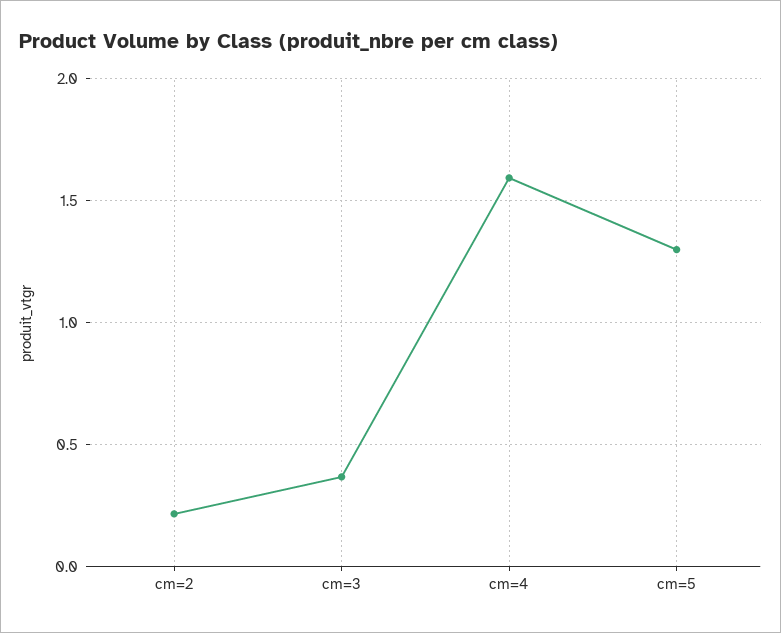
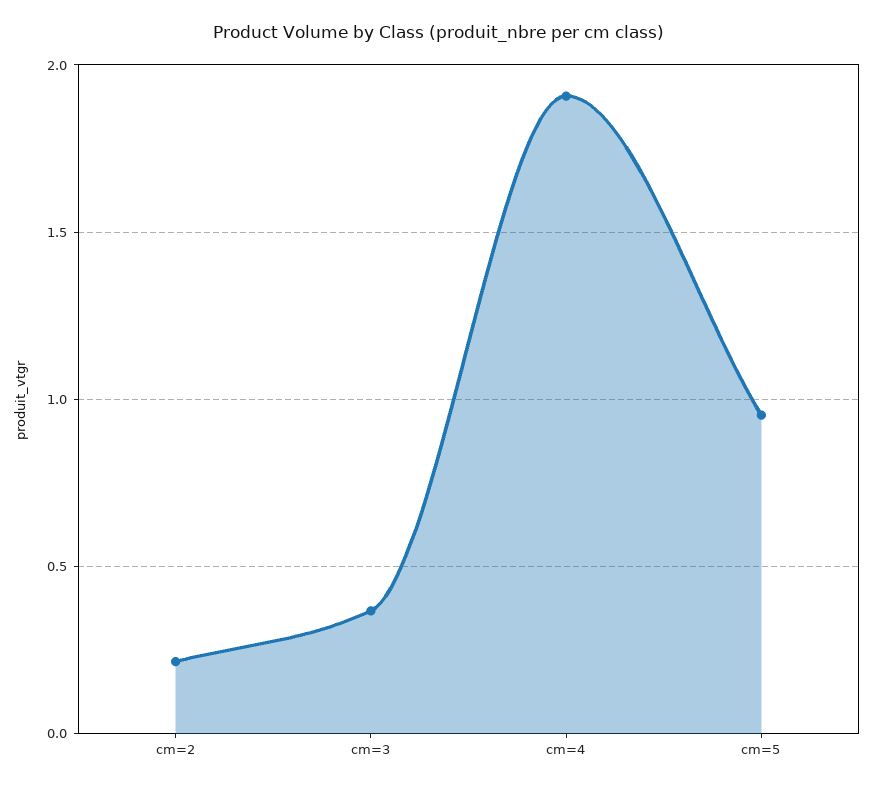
  {
    "cm=2": 0.2,
    "cm=3": 0.35,
-   "cm=4": 1.6,
+   "cm=4": 1.9,
-   "cm=5": 1.3
+   "cm=5": 0.95
  }

